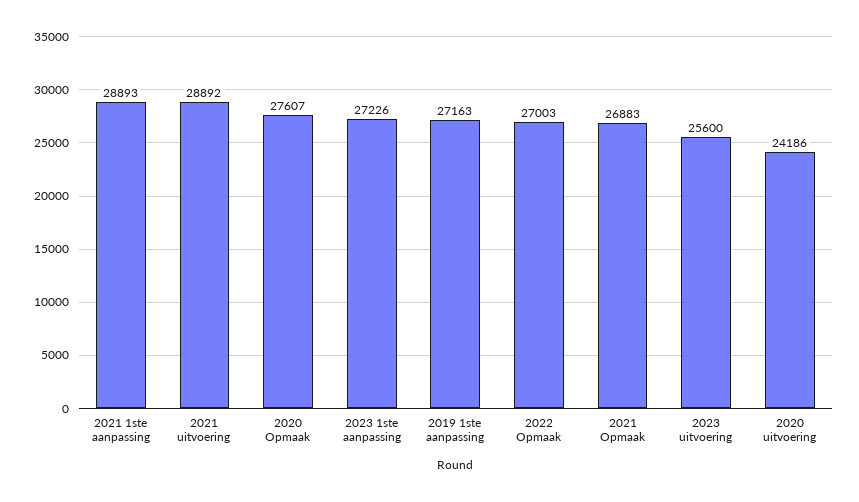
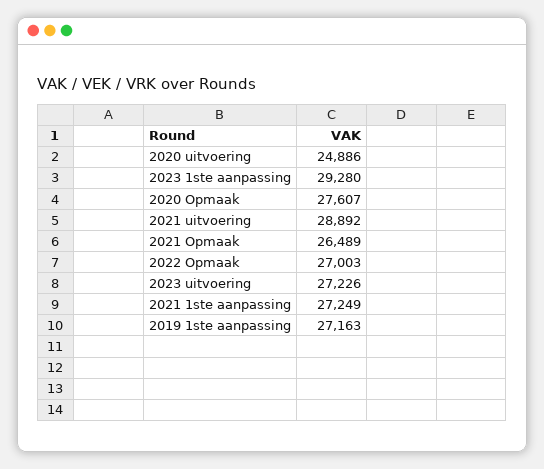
  {
-   "2021 1ste aanpassing": 28893,
+   "2021 1ste aanpassing": 27249,
    "2021 uitvoering": 28892,
    "2020 Opmaak": 27607,
-   "2023 1ste aanpassing": 27226,
+   "2023 1ste aanpassing": 29280,
    "2019 1ste aanpassing": 27163,
    "2022 Opmaak": 27003,
-   "2021 Opmaak": 26883,
+   "2021 Opmaak": 26489,
-   "2023 uitvoering": 25600,
+   "2023 uitvoering": 27226,
-   "2020 uitvoering": 24186
+   "2020 uitvoering": 24886
  }

